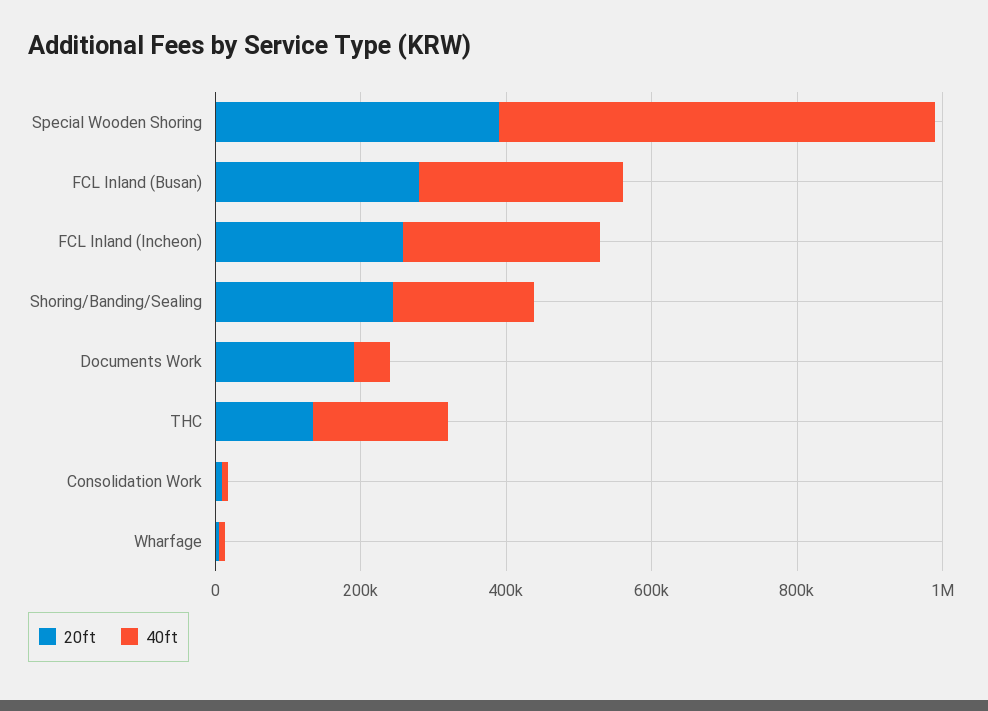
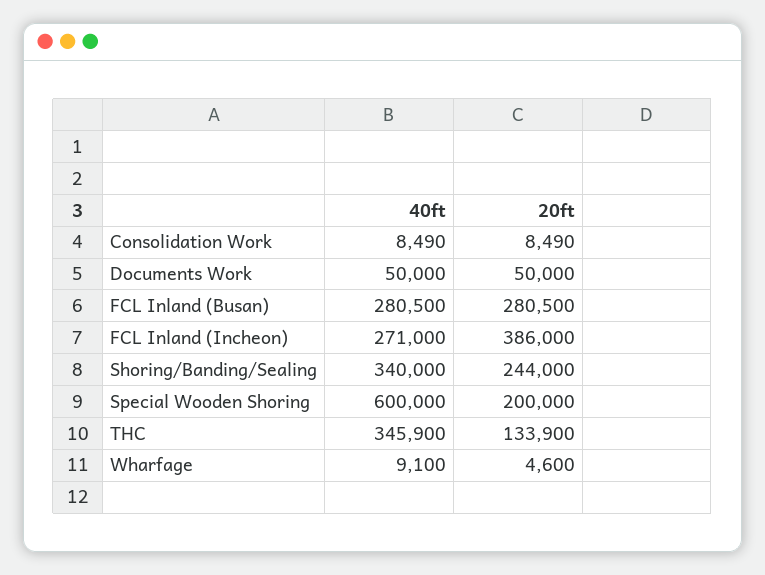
  {
    "20ft": {
-     "Special Wooden Shoring": 400000,
+     "Special Wooden Shoring": 200000,
      "FCL Inland (Busan)": 280500,
-     "FCL Inland (Incheon)": 250000,
+     "FCL Inland (Incheon)": 386000,
      "Shoring/Banding/Sealing": 244000,
-     "Documents Work": 200000,
+     "Documents Work": 50000,
      "THC": 133900,
      "Consolidation Work": 8490,
      "Wharfage": 4600
    },
    "40ft": {
      "Special Wooden Shoring": 600000,
      "FCL Inland (Busan)": 280500,
      "FCL Inland (Incheon)": 271000,
-     "Shoring/Banding/Sealing": 200000,
+     "Shoring/Banding/Sealing": 340000,
      "Documents Work": 50000,
-     "THC": 200000,
+     "THC": 345900,
      "Consolidation Work": 8490,
      "Wharfage": 9100
    }
  }

